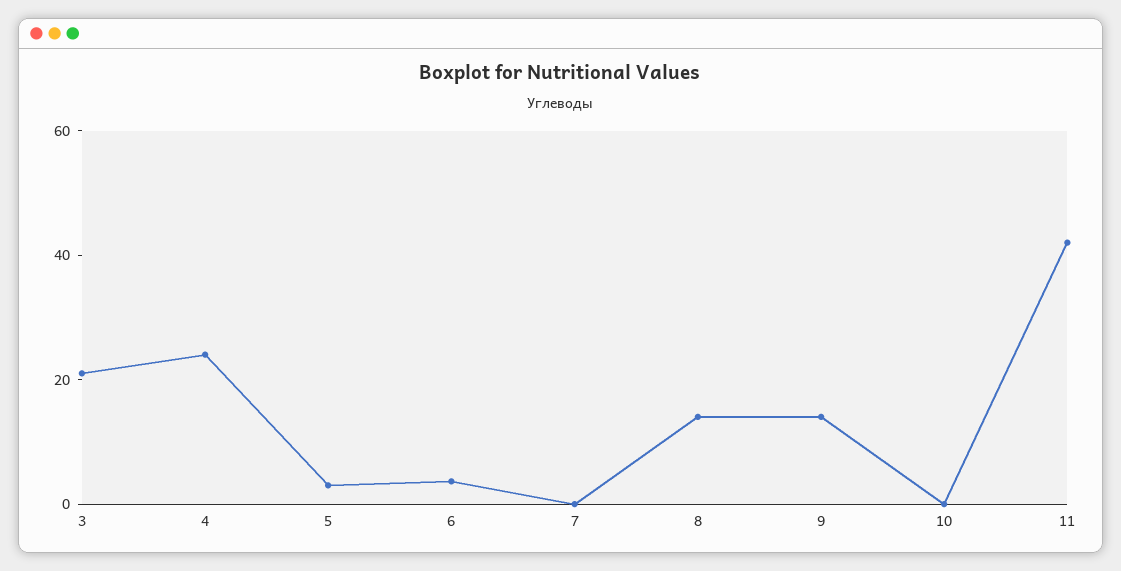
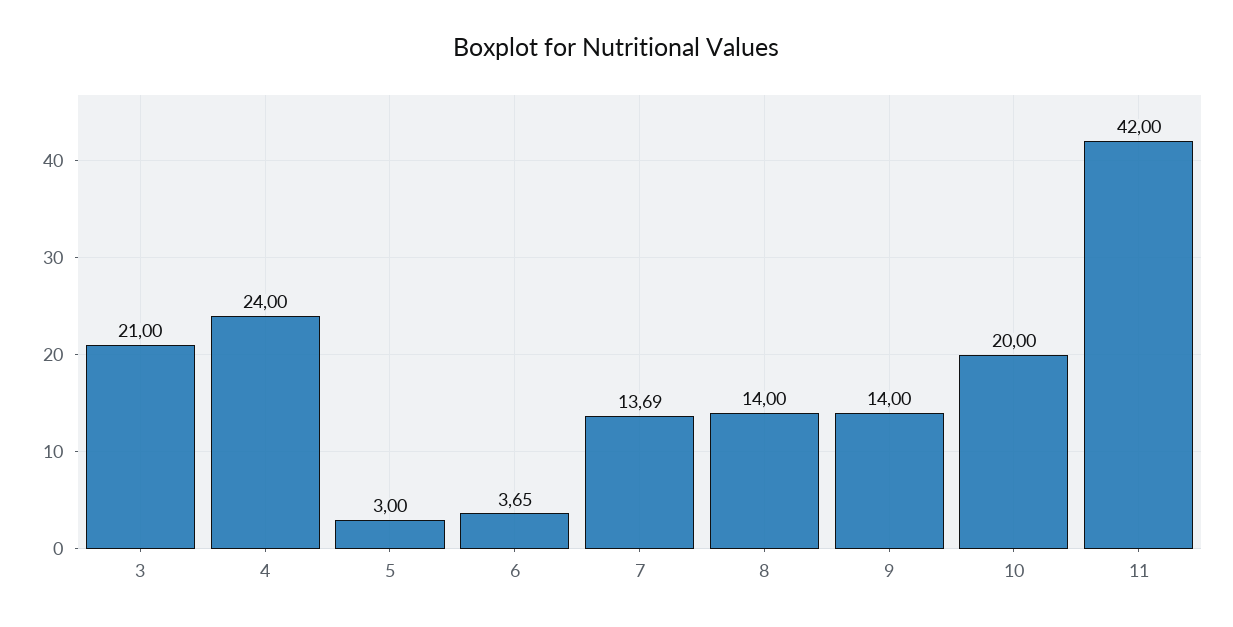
  {
    "3": 21,
    "4": 24,
    "5": 3,
    "6": 3.65,
-   "7": 0,
+   "7": 13.69,
    "8": 14,
    "9": 14,
-   "10": 0,
+   "10": 20,
    "11": 42
  }

